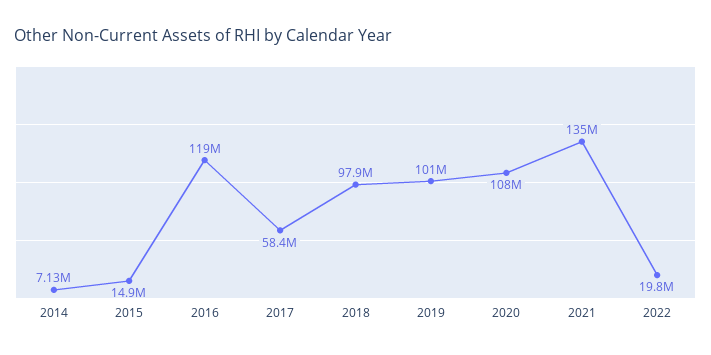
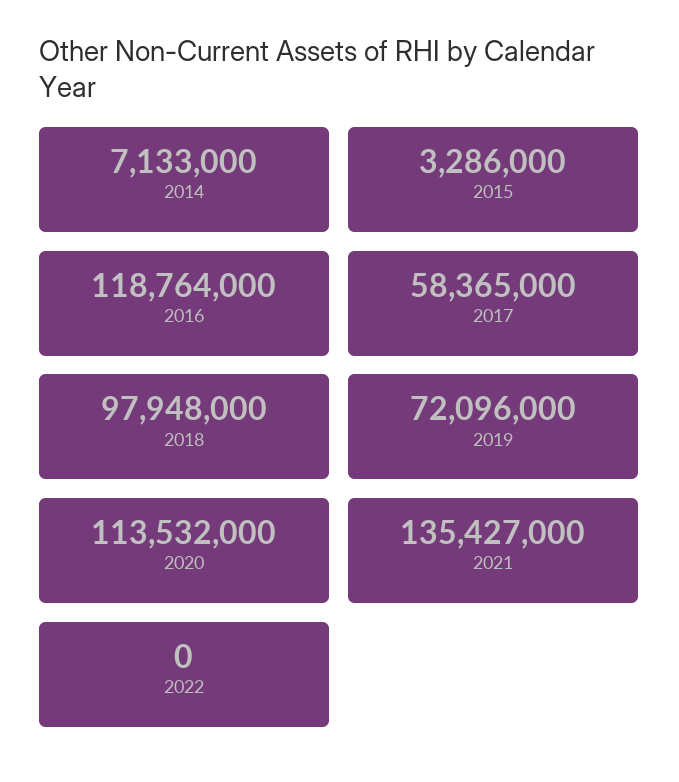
  {
    "2014": 7133000,
-   "2015": 14900000,
+   "2015": 3286000,
    "2016": 118764000,
    "2017": 58365000,
    "2018": 97948000,
-   "2019": 101000000,
+   "2019": 72096000,
-   "2020": 108000000,
+   "2020": 113532000,
    "2021": 135427000,
-   "2022": 19800000
+   "2022": 0
  }

